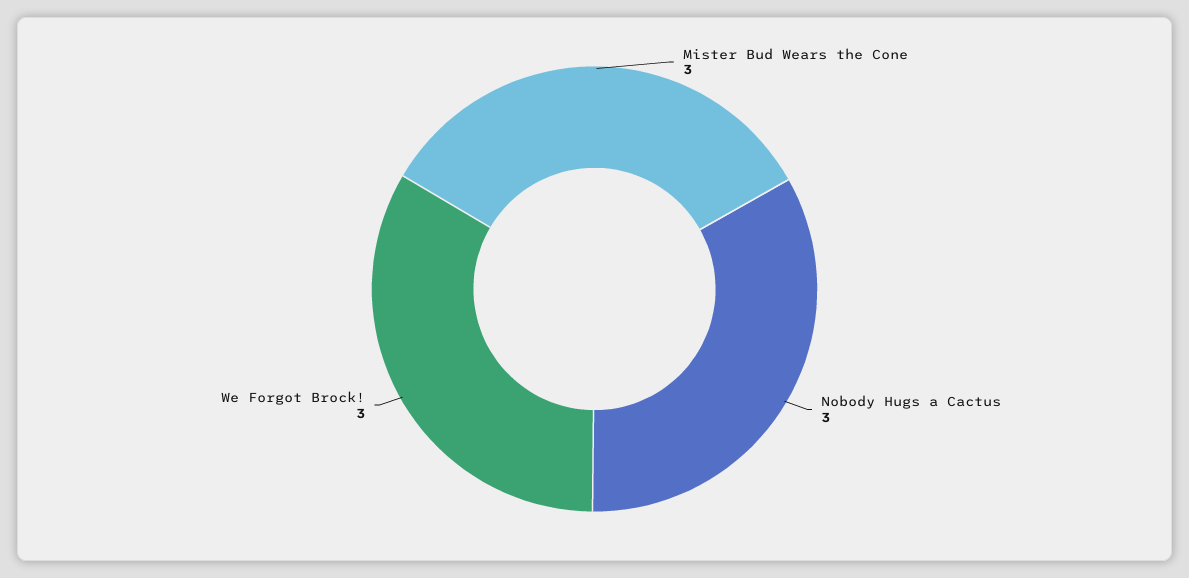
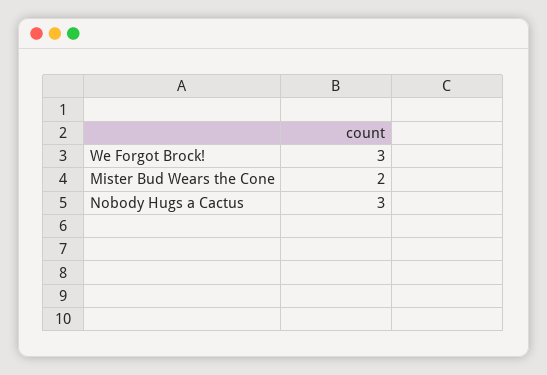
  {
-   "Mister Bud Wears the Cone": 3,
+   "Mister Bud Wears the Cone": 2,
    "Nobody Hugs a Cactus": 3,
    "We Forgot Brock!": 3
  }

